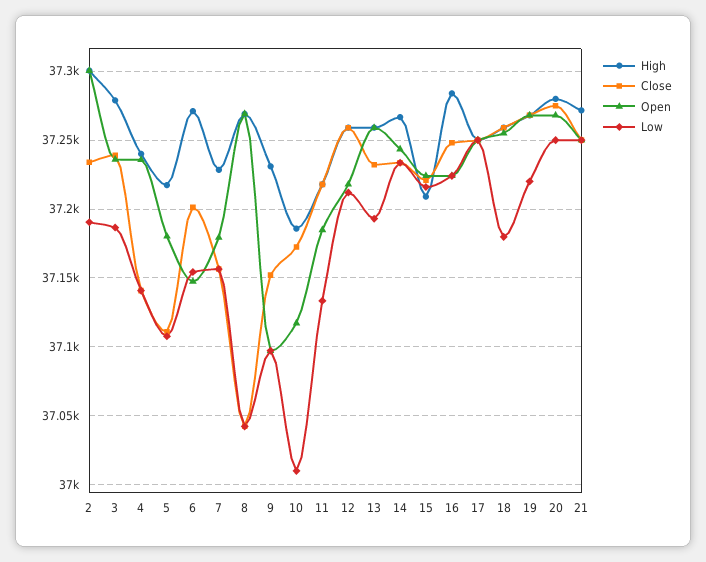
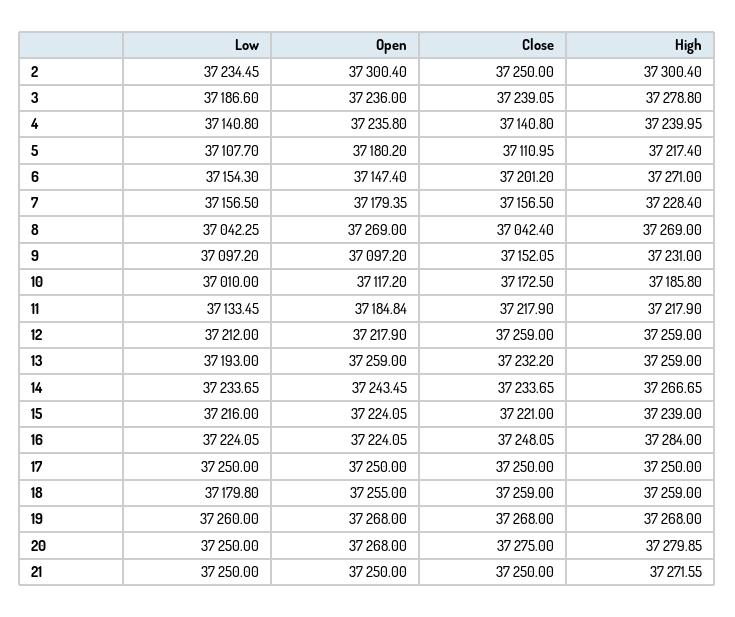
  {
    "High": {
      "2": 37300.4,
      "3": 37278.8,
      "4": 37239.95,
      "5": 37217.4,
      "6": 37271,
      "7": 37228.4,
      "8": 37269,
      "9": 37231,
      "10": 37185.8,
      "11": 37217.9,
      "12": 37259,
      "13": 37259,
      "14": 37266.65,
-     "15": 37210,
+     "15": 37239,
      "16": 37284,
      "17": 37250,
      "18": 37259,
      "19": 37268,
      "20": 37279.85,
      "21": 37271.55
    },
    "Close": {
-     "2": 37235,
+     "2": 37250,
      "3": 37239.05,
      "4": 37140.8,
      "5": 37110.95,
      "6": 37201.2,
      "7": 37156.5,
      "8": 37042.4,
      "9": 37152.05,
      "10": 37172.5,
      "11": 37217.9,
      "12": 37259,
      "13": 37232.2,
      "14": 37233.65,
      "15": 37221,
      "16": 37248.05,
      "17": 37250,
      "18": 37259,
      "19": 37268,
      "20": 37275,
      "21": 37250
    },
    "Open": {
      "2": 37300.4,
      "3": 37236,
      "4": 37235.8,
      "5": 37180.2,
      "6": 37147.4,
      "7": 37179.35,
      "8": 37269,
      "9": 37097.2,
      "10": 37117.2,
      "11": 37184.84,
      "12": 37217.9,
      "13": 37259,
      "14": 37243.45,
      "15": 37224.05,
      "16": 37224.05,
      "17": 37250,
      "18": 37255,
      "19": 37268,
      "20": 37268,
      "21": 37250
    },
    "Low": {
-     "2": 37190,
+     "2": 37234.45,
      "3": 37186.6,
      "4": 37140.8,
      "5": 37107.7,
      "6": 37154.3,
      "7": 37156.5,
      "8": 37042.25,
      "9": 37097.2,
      "10": 37010,
      "11": 37133.45,
      "12": 37212,
      "13": 37193,
      "14": 37233.65,
      "15": 37216,
      "16": 37224.05,
      "17": 37250,
      "18": 37179.8,
-     "19": 37220,
+     "19": 37260,
      "20": 37250,
      "21": 37250
    }
  }

